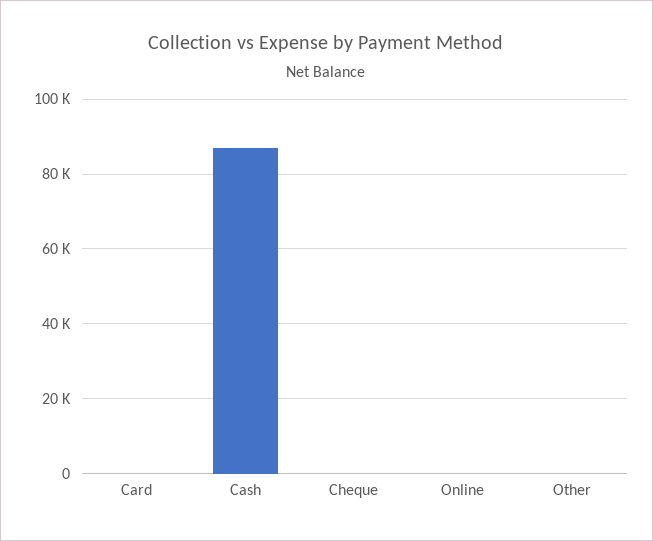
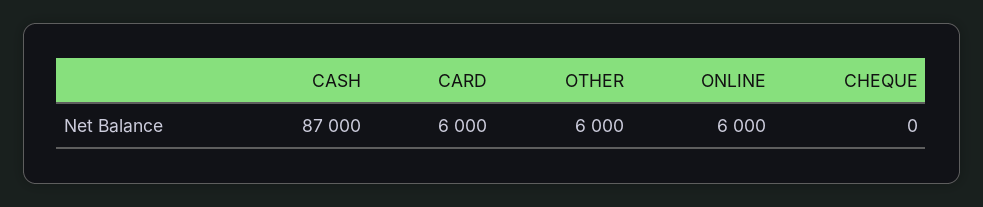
  {
-   "Card": 0,
+   "Card": 6000,
    "Cash": 87000,
    "Cheque": 0,
-   "Online": 0,
+   "Online": 6000,
-   "Other": 0
+   "Other": 6000
  }

